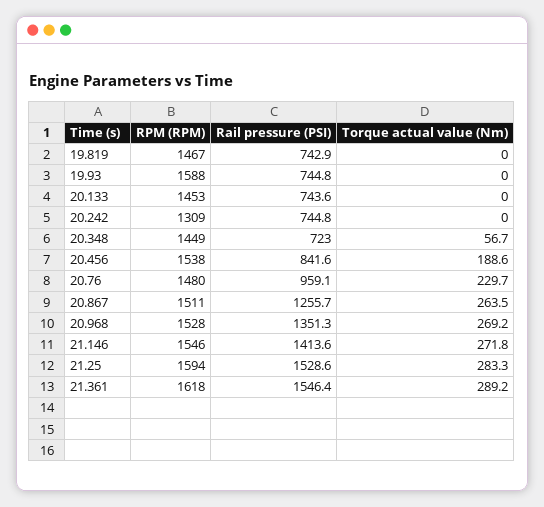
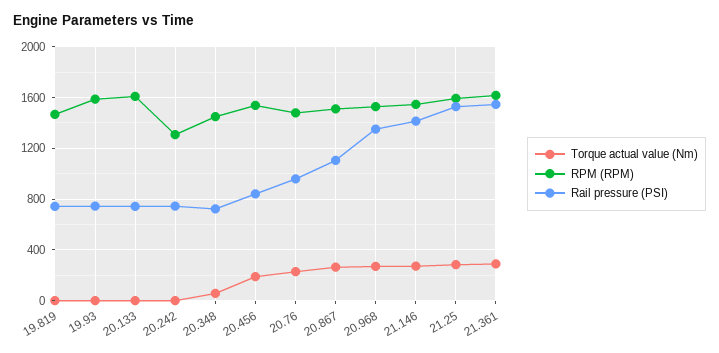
  {
    "RPM (RPM)": {
      "19.819": 1467,
      "19.93": 1588,
-     "20.133": 1453,
+     "20.133": 1600,
      "20.242": 1309,
      "20.348": 1449,
      "20.456": 1538,
      "20.76": 1480,
      "20.867": 1511,
      "20.968": 1528,
      "21.146": 1546,
      "21.25": 1594,
      "21.361": 1618
    },
    "Rail pressure (PSI)": {
      "19.819": 742.9,
      "19.93": 744.8,
      "20.133": 743.6,
      "20.242": 744.8,
      "20.348": 723,
      "20.456": 841.6,
      "20.76": 959.1,
-     "20.867": 1255.7,
+     "20.867": 1100,
      "20.968": 1351.3,
      "21.146": 1413.6,
      "21.25": 1528.6,
      "21.361": 1546.4
    },
    "Torque actual value (Nm)": {
      "19.819": 0,
      "19.93": 0,
      "20.133": 0,
      "20.242": 0,
      "20.348": 56.7,
      "20.456": 188.6,
      "20.76": 229.7,
      "20.867": 263.5,
      "20.968": 269.2,
      "21.146": 271.8,
      "21.25": 283.3,
      "21.361": 289.2
    }
  }

